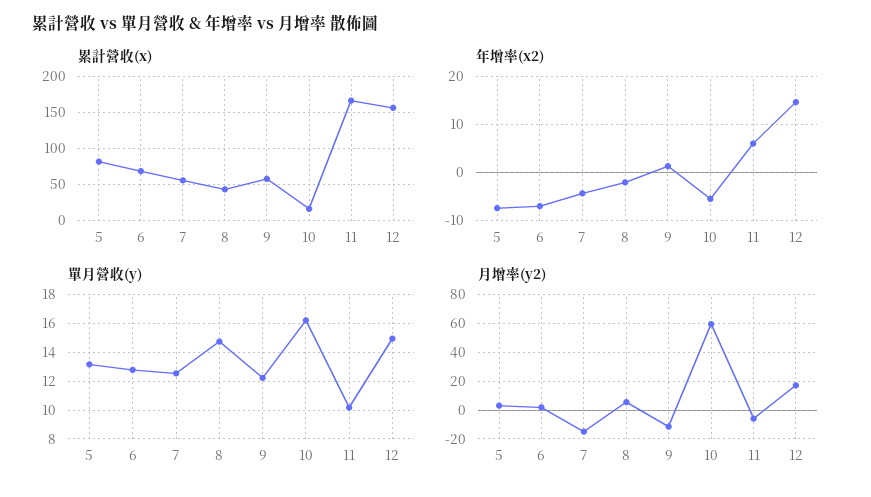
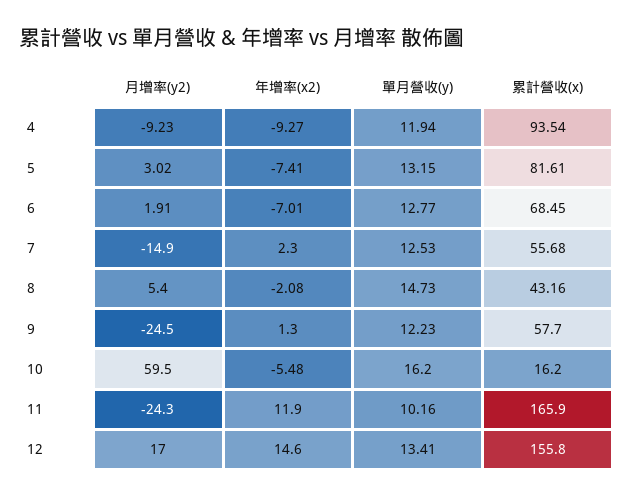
  {
    "累計營收(x)": {
      "5": 81.61,
      "6": 68.45,
      "7": 55.68,
      "8": 43.16,
      "9": 57.7,
      "10": 16.2,
      "11": 165.9,
-     "12": 155.8
+     "12": 155.8,
+     "4": 93.54
    },
    "年增率(x2)": {
      "5": -7.41,
      "6": -7.01,
-     "7": -4,
+     "7": 2.3,
      "8": -2.08,
      "9": 1.3,
      "10": -5.48,
-     "11": 6,
+     "11": 11.9,
-     "12": 14.6
+     "12": 14.6,
+     "4": -9.27
    },
    "單月營收(y)": {
      "5": 13.15,
      "6": 12.77,
      "7": 12.53,
      "8": 14.73,
      "9": 12.23,
      "10": 16.2,
      "11": 10.16,
-     "12": 15
+     "12": 13.41,
+     "4": 11.94
    },
    "月增率(y2)": {
      "5": 3.02,
      "6": 1.91,
      "7": -14.9,
      "8": 5.4,
-     "9": -10,
+     "9": -24.5,
      "10": 59.5,
-     "11": -5,
+     "11": -24.3,
-     "12": 17
+     "12": 17,
+     "4": -9.23
    }
  }

